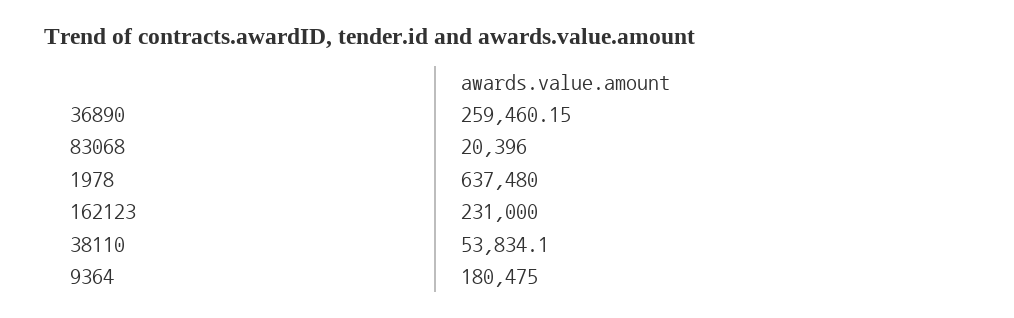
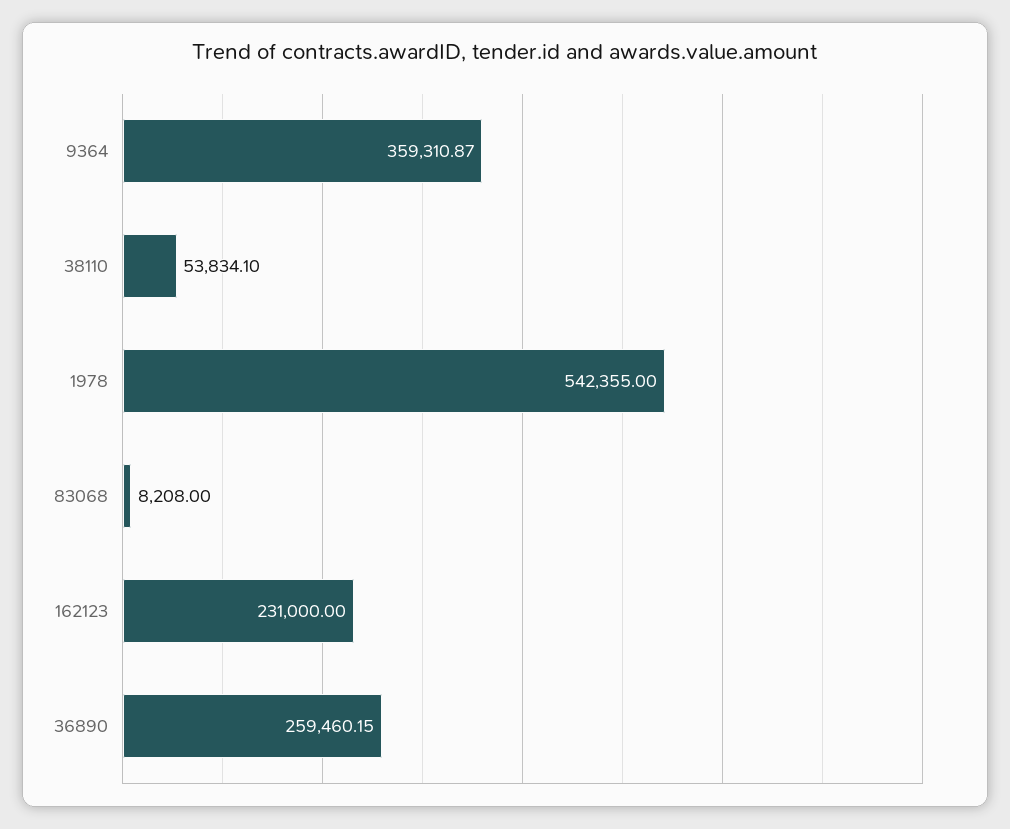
  {
    "36890": 259460.15,
-   "83068": 20396,
+   "83068": 8208,
-   "1978": 637480,
+   "1978": 542355,
    "162123": 231000,
    "38110": 53834.1,
-   "9364": 180475
+   "9364": 359310.87
  }

